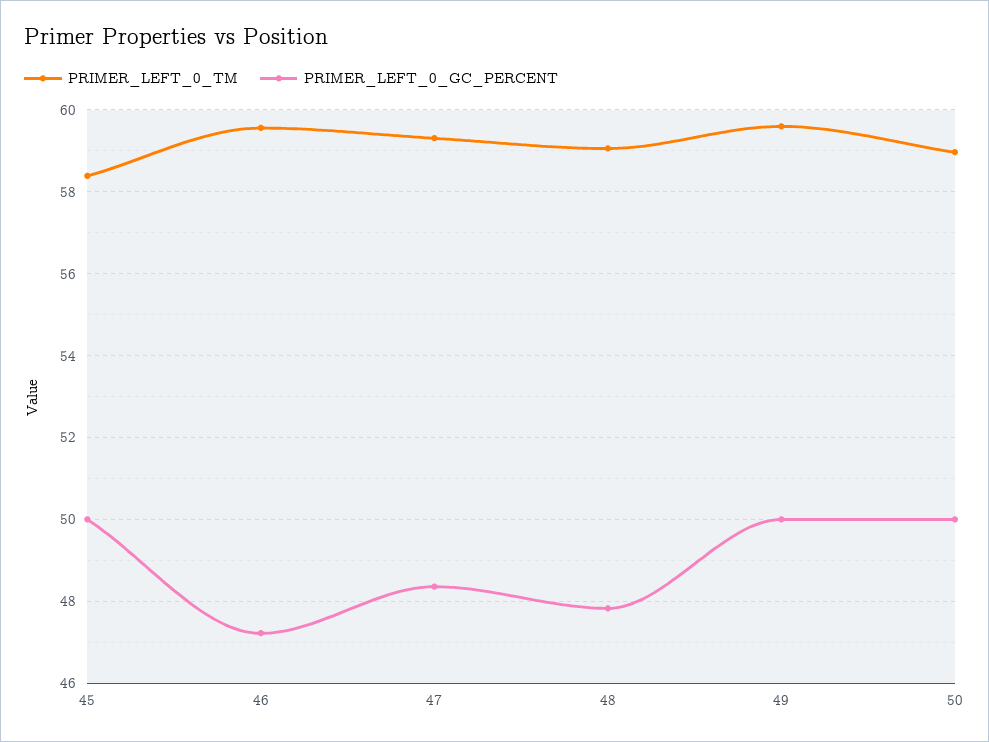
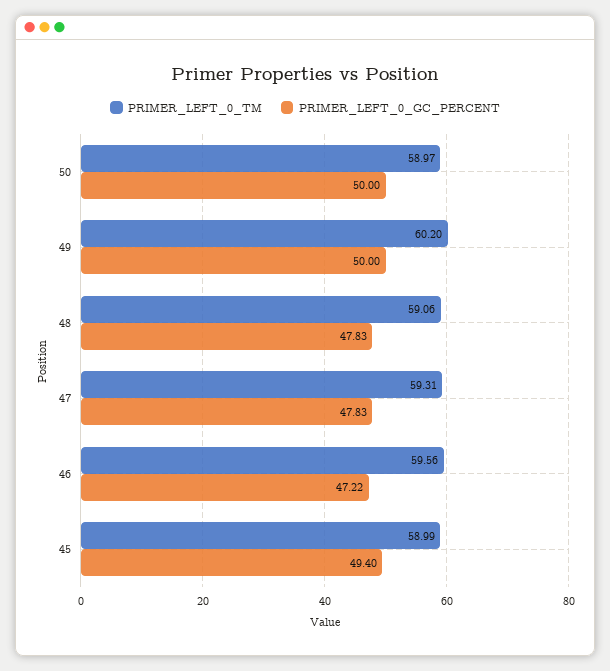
  {
    "PRIMER_LEFT_0_TM": {
-     "45": 58.4,
+     "45": 58.99,
      "46": 59.56,
      "47": 59.31,
      "48": 59.06,
-     "49": 59.6,
+     "49": 60.2,
      "50": 58.97
    },
    "PRIMER_LEFT_0_GC_PERCENT": {
-     "45": 50,
+     "45": 49.4,
      "46": 47.22,
-     "47": 48.4,
+     "47": 47.83,
      "48": 47.83,
      "49": 50,
      "50": 50
    }
  }

